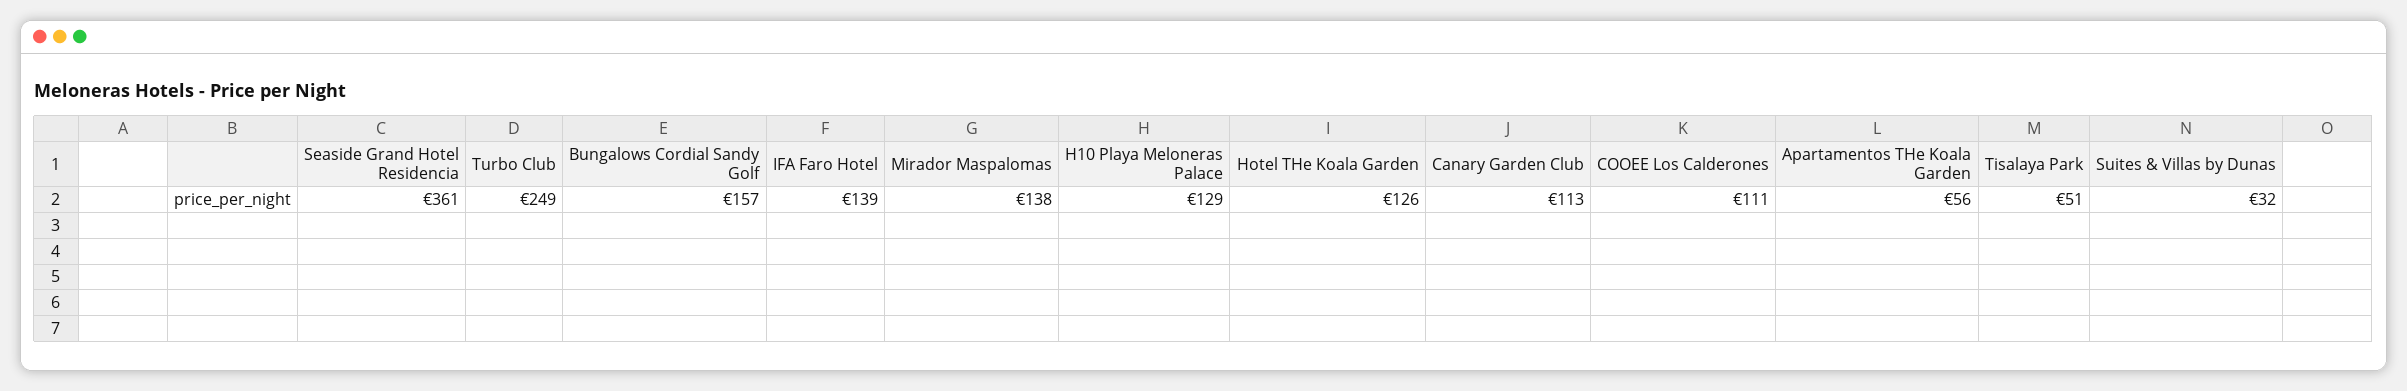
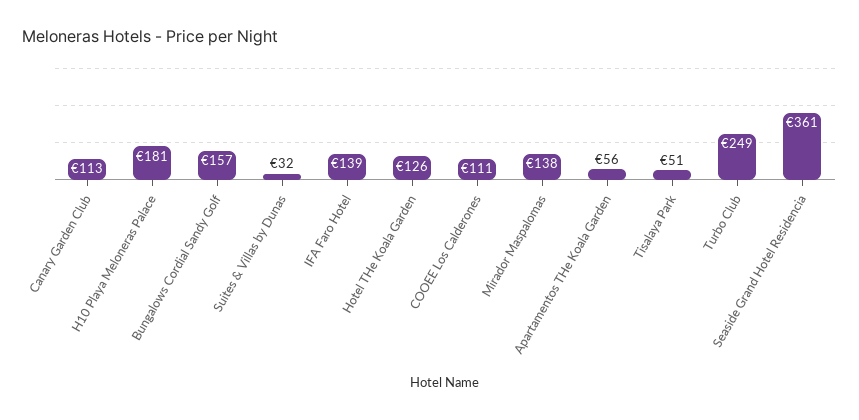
  {
    "Seaside Grand Hotel Residencia": 361,
    "Turbo Club": 249,
    "Bungalows Cordial Sandy Golf": 157,
    "IFA Faro Hotel": 139,
    "Mirador Maspalomas": 138,
-   "H10 Playa Meloneras Palace": 129,
+   "H10 Playa Meloneras Palace": 181,
    "Hotel THe Koala Garden": 126,
    "Canary Garden Club": 113,
    "COOEE Los Calderones": 111,
    "Apartamentos THe Koala Garden": 56,
    "Tisalaya Park": 51,
    "Suites & Villas by Dunas": 32
  }

